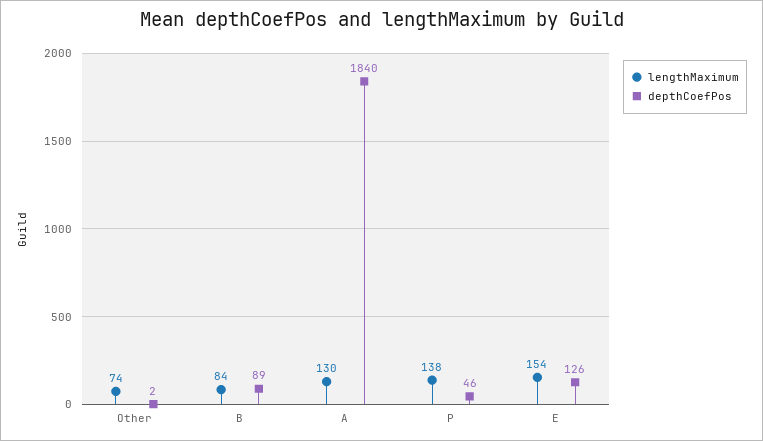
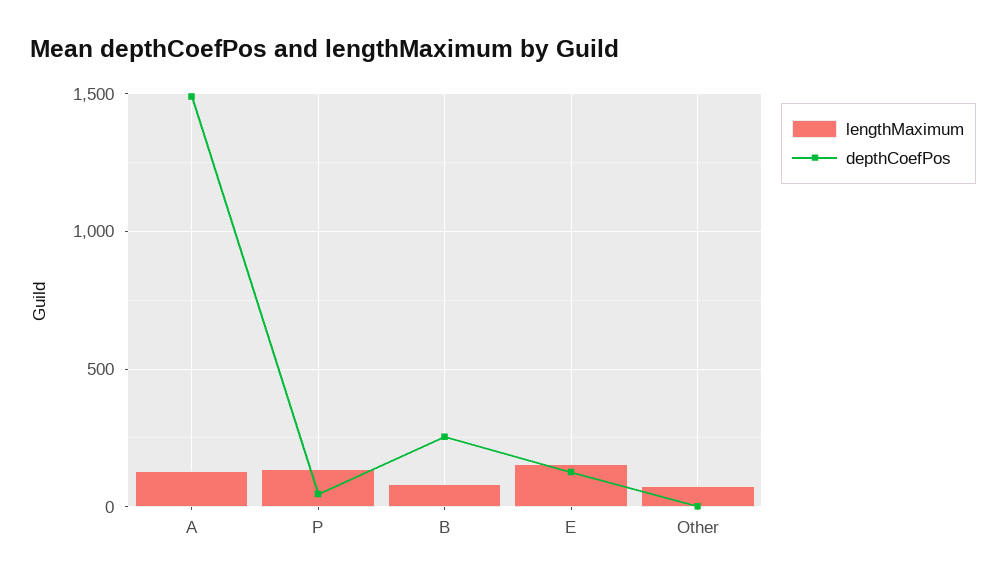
  {
    "lengthMaximum": {
      "Other": 74,
      "B": 84,
      "A": 130,
      "P": 138,
      "E": 154
    },
    "depthCoefPos": {
      "Other": 2,
-     "B": 89,
+     "B": 250,
-     "A": 1840,
+     "A": 1500,
      "P": 46,
      "E": 126
    }
  }

